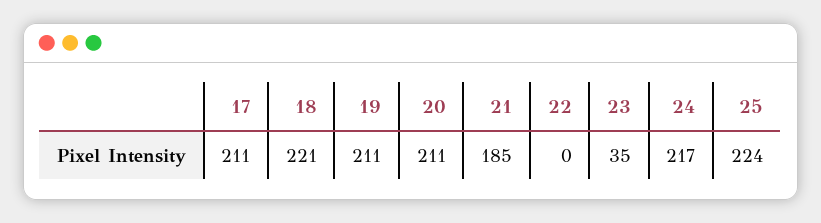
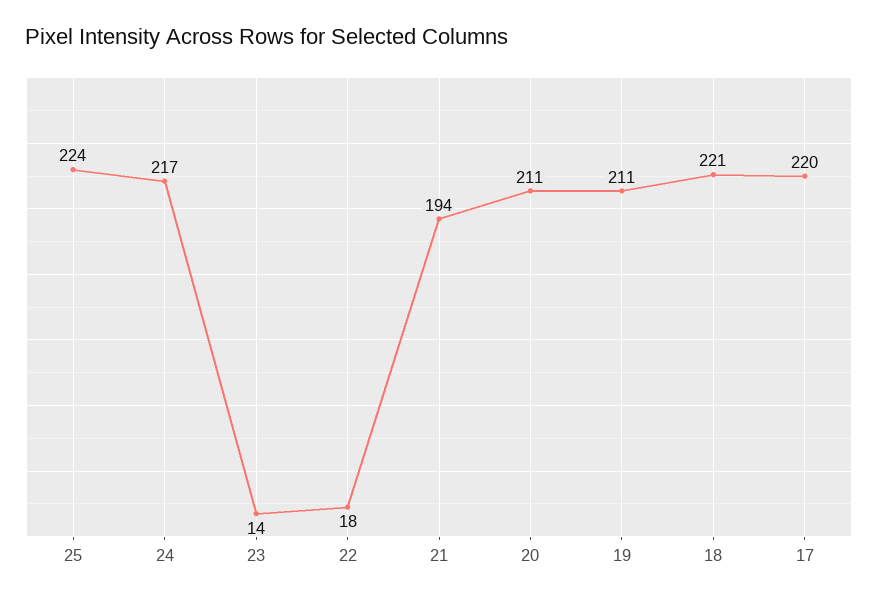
  {
-   "17": 211,
+   "17": 220,
    "18": 221,
    "19": 211,
    "20": 211,
-   "21": 185,
+   "21": 194,
-   "22": 0,
+   "22": 18,
-   "23": 35,
+   "23": 14,
    "24": 217,
    "25": 224
  }

